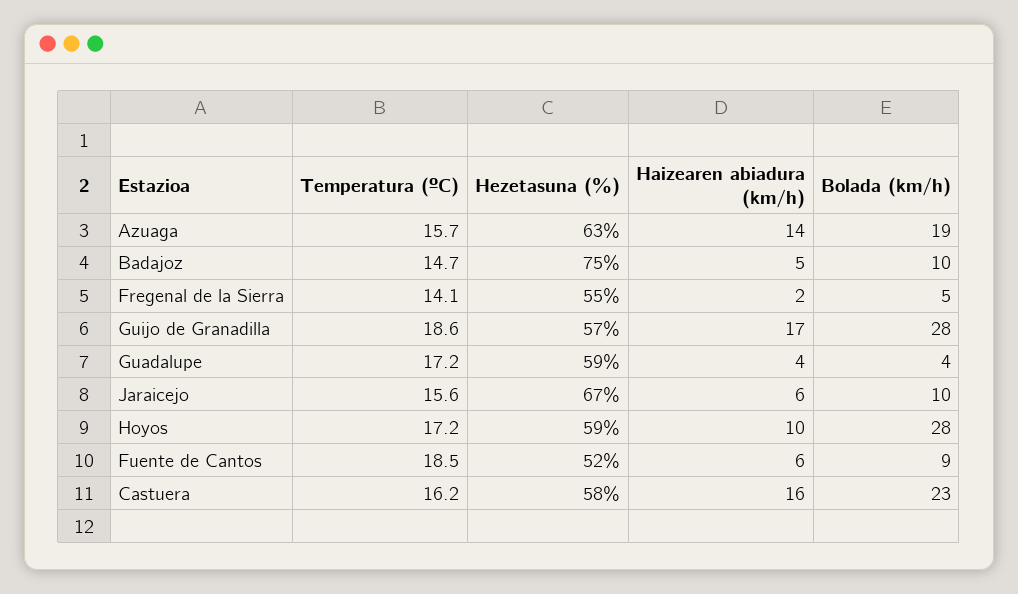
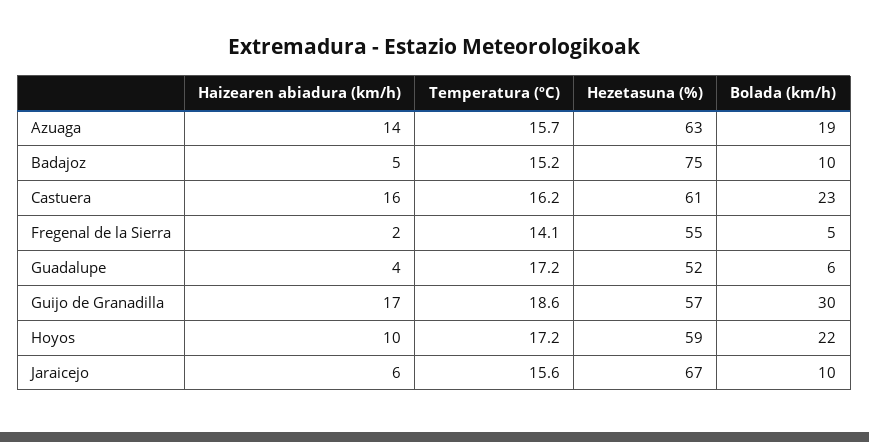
  {
    "Temperatura (ºC)": {
      "Azuaga": 15.7,
-     "Badajoz": 14.7,
+     "Badajoz": 15.2,
      "Fregenal de la Sierra": 14.1,
      "Guijo de Granadilla": 18.6,
      "Guadalupe": 17.2,
      "Jaraicejo": 15.6,
      "Hoyos": 17.2,
-     "Fuente de Cantos": 18.5,
      "Castuera": 16.2
    },
    "Hezetasuna (%)": {
      "Azuaga": 63,
      "Badajoz": 75,
      "Fregenal de la Sierra": 55,
      "Guijo de Granadilla": 57,
-     "Guadalupe": 59,
+     "Guadalupe": 52,
      "Jaraicejo": 67,
      "Hoyos": 59,
-     "Fuente de Cantos": 52,
-     "Castuera": 58
+     "Castuera": 61
    },
    "Haizearen abiadura (km/h)": {
      "Azuaga": 14,
      "Badajoz": 5,
      "Fregenal de la Sierra": 2,
      "Guijo de Granadilla": 17,
      "Guadalupe": 4,
      "Jaraicejo": 6,
      "Hoyos": 10,
-     "Fuente de Cantos": 6,
      "Castuera": 16
    },
    "Bolada (km/h)": {
      "Azuaga": 19,
      "Badajoz": 10,
      "Fregenal de la Sierra": 5,
-     "Guijo de Granadilla": 28,
+     "Guijo de Granadilla": 30,
-     "Guadalupe": 4,
+     "Guadalupe": 6,
      "Jaraicejo": 10,
-     "Hoyos": 28,
+     "Hoyos": 22,
-     "Fuente de Cantos": 9,
      "Castuera": 23
    }
  }

